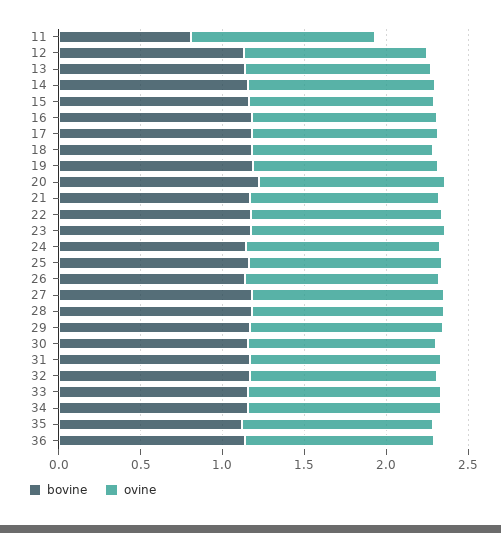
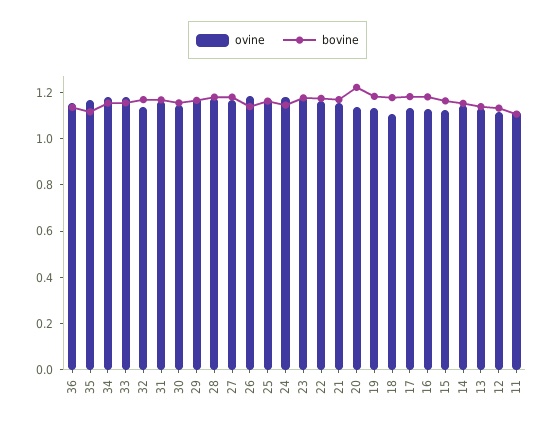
  {
    "bovine": {
-     "11": 0.8,
+     "11": 1.1,
      "12": 1.15,
      "13": 1.15,
      "14": 1.15,
      "15": 1.15,
      "16": 1.2,
      "17": 1.2,
      "18": 1.2,
      "19": 1.2,
      "20": 1.2,
      "21": 1.15,
      "22": 1.2,
      "23": 1.2,
      "24": 1.15,
      "25": 1.15,
      "26": 1.15,
      "27": 1.2,
      "28": 1.2,
      "29": 1.15,
      "30": 1.15,
      "31": 1.15,
      "32": 1.15,
      "33": 1.15,
      "34": 1.15,
      "35": 1.1,
      "36": 1.15
    },
    "ovine": {
      "11": 1.1,
      "12": 1.1,
      "13": 1.15,
      "14": 1.15,
      "15": 1.15,
      "16": 1.15,
      "17": 1.15,
      "18": 1.1,
      "19": 1.15,
      "20": 1.15,
      "21": 1.15,
      "22": 1.15,
      "23": 1.2,
      "24": 1.2,
      "25": 1.2,
      "26": 1.2,
      "27": 1.15,
      "28": 1.2,
      "29": 1.2,
      "30": 1.15,
      "31": 1.15,
      "32": 1.15,
      "33": 1.2,
      "34": 1.2,
      "35": 1.15,
      "36": 1.15
    }
  }

